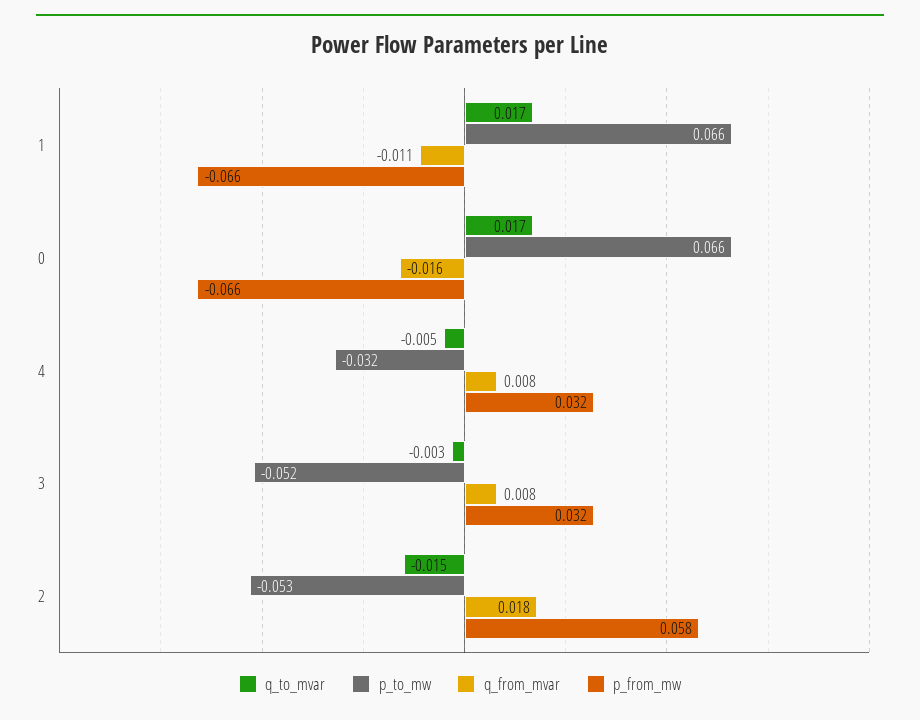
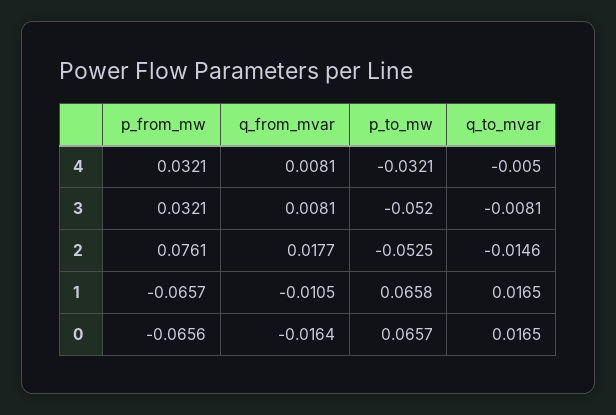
  {
    "q_to_mvar": {
      "1": 0.0165,
      "0": 0.0165,
      "4": -0.005,
-     "3": -0.003,
+     "3": -0.0081,
      "2": -0.0146
    },
    "p_to_mw": {
      "1": 0.0658,
      "0": 0.0657,
      "4": -0.0321,
      "3": -0.052,
      "2": -0.0525
    },
    "q_from_mvar": {
      "1": -0.0105,
      "0": -0.0164,
      "4": 0.0081,
      "3": 0.0081,
      "2": 0.0177
    },
    "p_from_mw": {
      "1": -0.0657,
      "0": -0.0656,
      "4": 0.0321,
      "3": 0.0321,
-     "2": 0.058
+     "2": 0.0761
    }
  }

